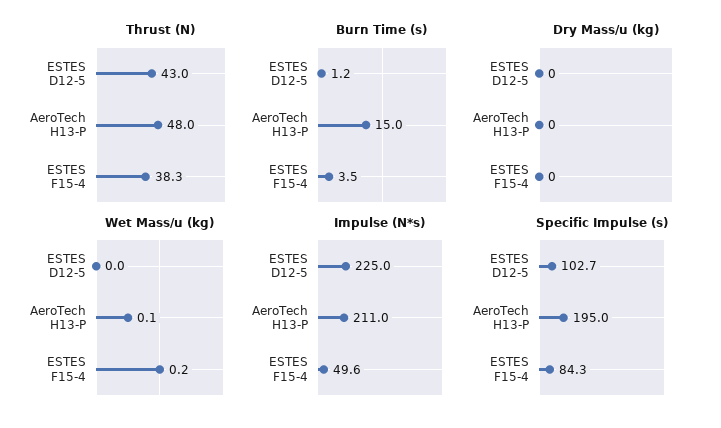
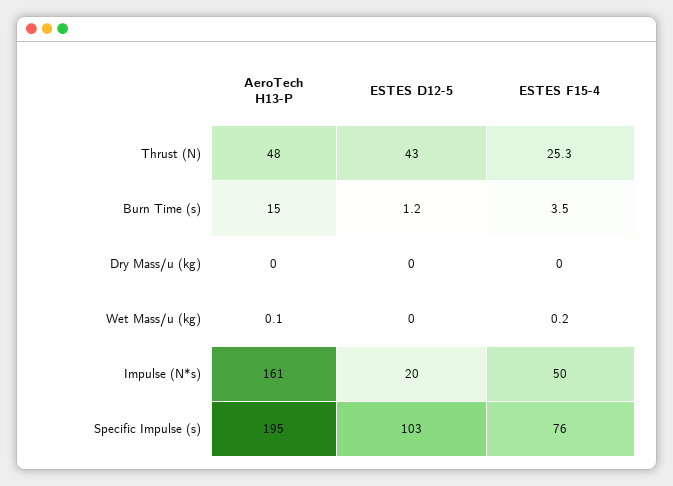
  {
    "Thrust (N)": {
      "ESTES D12-5": 43,
      "AeroTech H13-P": 48,
-     "ESTES F15-4": 38.3
+     "ESTES F15-4": 25.3
    },
    "Burn Time (s)": {
      "ESTES D12-5": 1.2,
      "AeroTech H13-P": 15,
      "ESTES F15-4": 3.5
    },
    "Dry Mass/u (kg)": {
      "ESTES D12-5": 0,
      "AeroTech H13-P": 0,
      "ESTES F15-4": 0
    },
    "Wet Mass/u (kg)": {
      "ESTES D12-5": 0,
      "AeroTech H13-P": 0.1,
      "ESTES F15-4": 0.2
    },
    "Impulse (N*s)": {
-     "ESTES D12-5": 225,
+     "ESTES D12-5": 20,
-     "AeroTech H13-P": 211,
+     "AeroTech H13-P": 161,
      "ESTES F15-4": 49.6
    },
    "Specific Impulse (s)": {
      "ESTES D12-5": 102.7,
      "AeroTech H13-P": 195,
-     "ESTES F15-4": 84.3
+     "ESTES F15-4": 76
    }
  }

